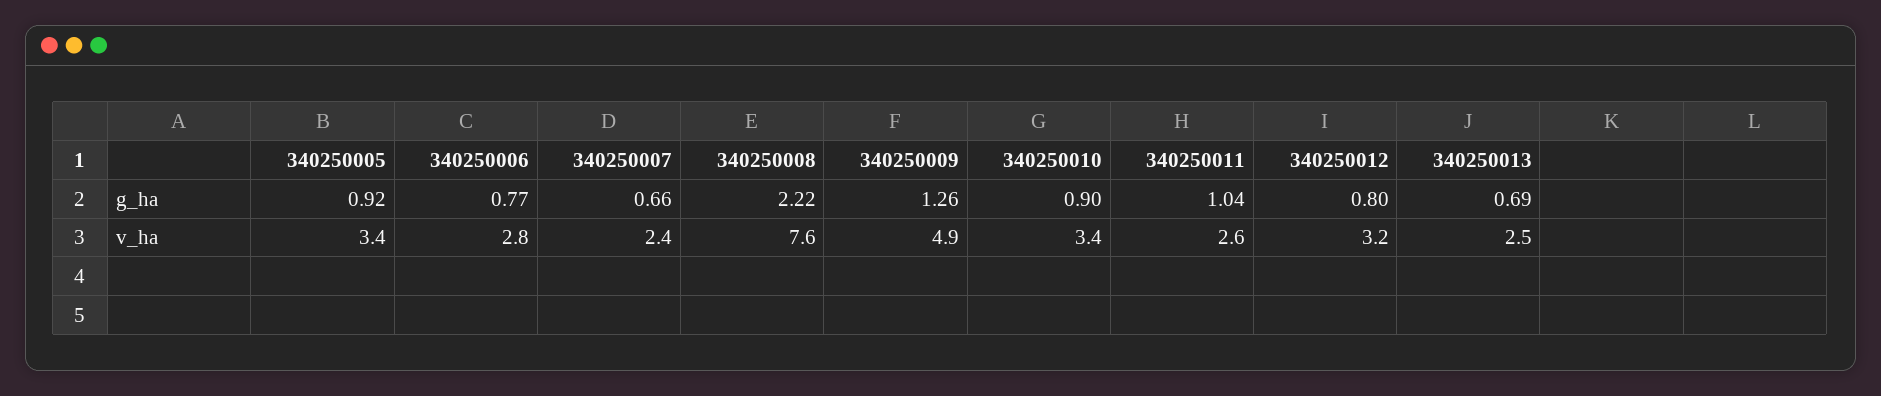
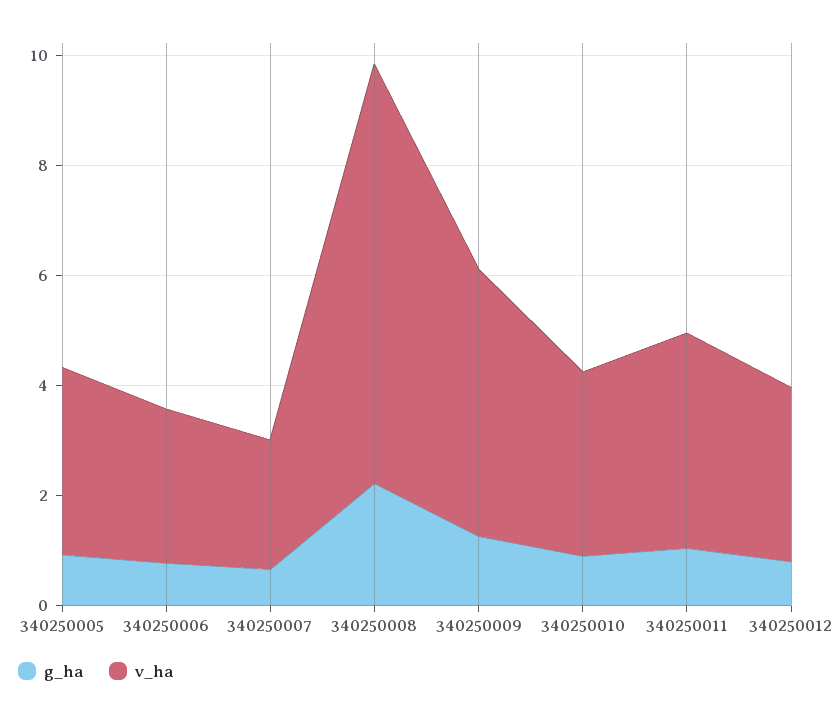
  {
    "g_ha": {
      "340250005": 0.92,
      "340250006": 0.77,
      "340250007": 0.66,
      "340250008": 2.22,
      "340250009": 1.26,
      "340250010": 0.9,
      "340250011": 1.04,
-     "340250012": 0.8,
+     "340250012": 0.8
-     "340250013": 0.69
    },
    "v_ha": {
      "340250005": 3.4,
      "340250006": 2.8,
      "340250007": 2.4,
      "340250008": 7.6,
      "340250009": 4.9,
      "340250010": 3.4,
-     "340250011": 2.6,
+     "340250011": 4,
-     "340250012": 3.2,
+     "340250012": 3.2
-     "340250013": 2.5
    }
  }

